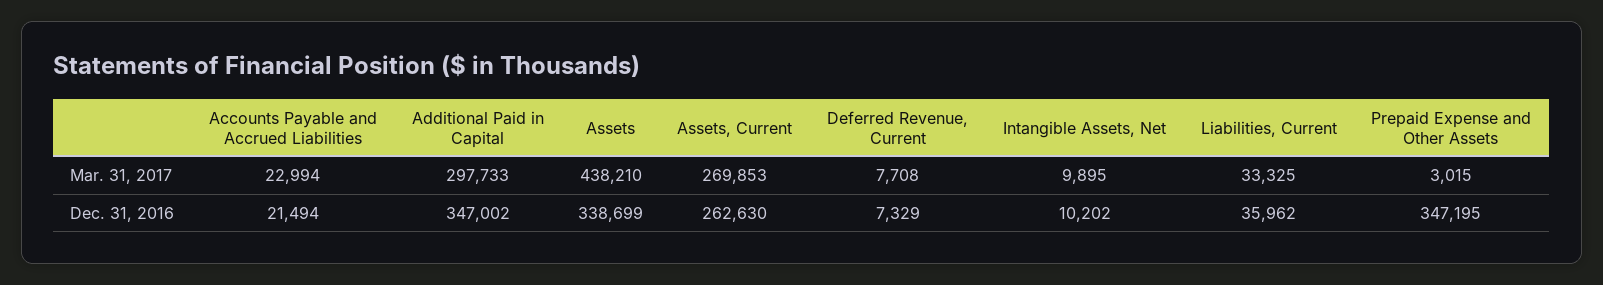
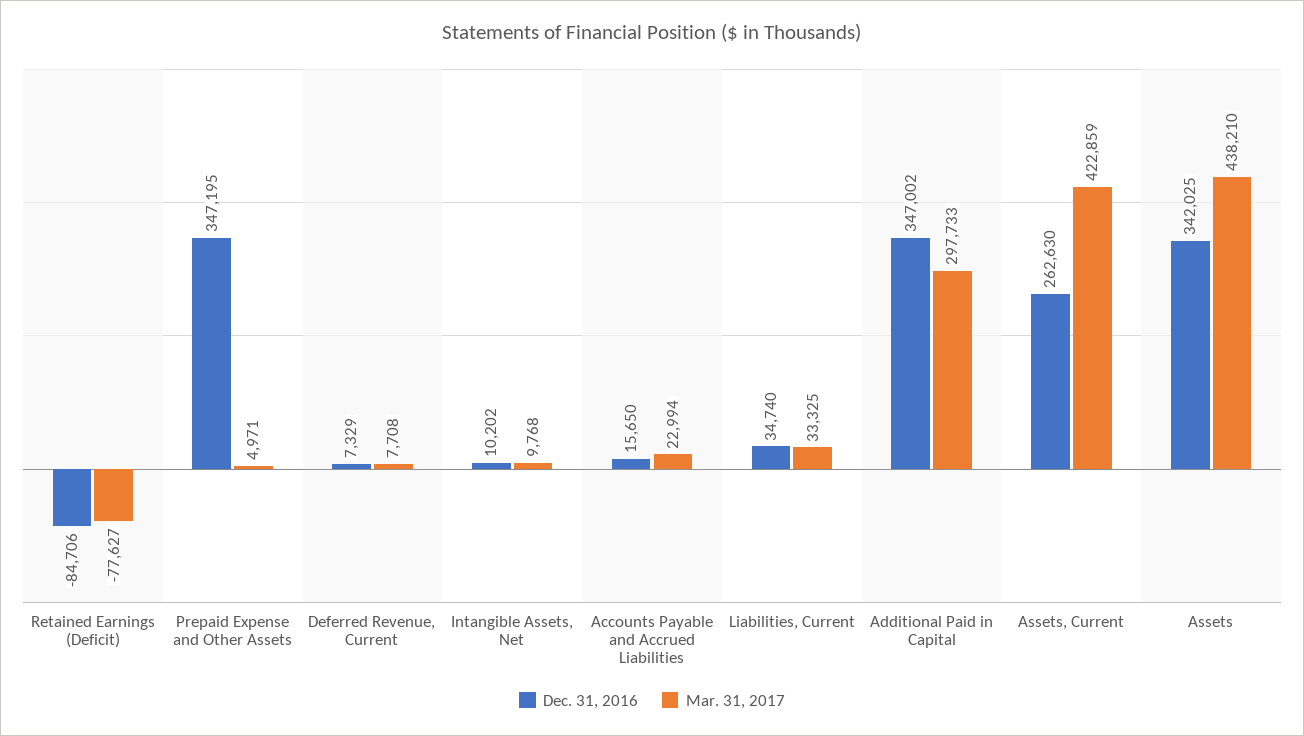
  {
    "Mar. 31, 2017": {
      "Accounts Payable and Accrued Liabilities": 22994,
      "Additional Paid in Capital": 297733,
      "Assets": 438210,
-     "Assets, Current": 269853,
+     "Assets, Current": 422859,
      "Deferred Revenue, Current": 7708,
-     "Intangible Assets, Net": 9895,
+     "Intangible Assets, Net": 9768,
      "Liabilities, Current": 33325,
-     "Prepaid Expense and Other Assets": 3015
+     "Prepaid Expense and Other Assets": 4971,
+     "Retained Earnings (Deficit)": -77627
    },
    "Dec. 31, 2016": {
-     "Accounts Payable and Accrued Liabilities": 21494,
+     "Accounts Payable and Accrued Liabilities": 15650,
      "Additional Paid in Capital": 347002,
-     "Assets": 338699,
+     "Assets": 342025,
      "Assets, Current": 262630,
      "Deferred Revenue, Current": 7329,
      "Intangible Assets, Net": 10202,
-     "Liabilities, Current": 35962,
+     "Liabilities, Current": 34740,
-     "Prepaid Expense and Other Assets": 347195
+     "Prepaid Expense and Other Assets": 347195,
+     "Retained Earnings (Deficit)": -84706
    }
  }

